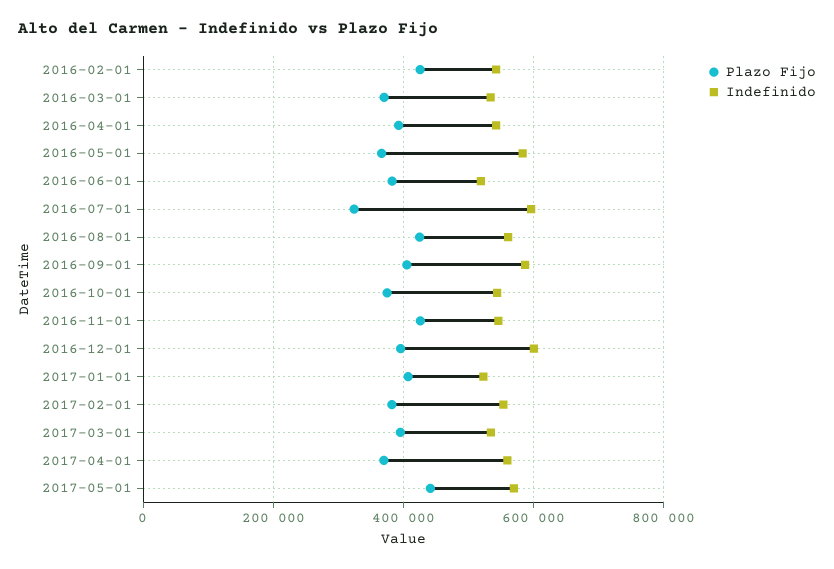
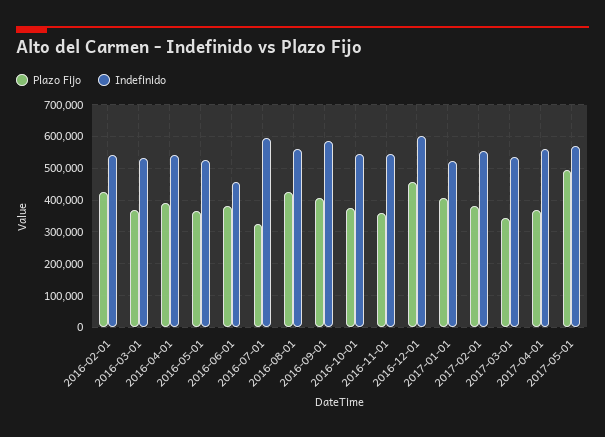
  {
    "Plazo Fijo": {
      "2016-02-01": 420000,
      "2016-03-01": 380000,
      "2016-04-01": 400000,
      "2016-05-01": 360000,
      "2016-06-01": 380000,
      "2016-07-01": 320000,
      "2016-08-01": 420000,
      "2016-09-01": 400000,
      "2016-10-01": 380000,
-     "2016-11-01": 420000,
+     "2016-11-01": 360000,
-     "2016-12-01": 400000,
+     "2016-12-01": 460000,
      "2017-01-01": 400000,
      "2017-02-01": 380000,
-     "2017-03-01": 400000,
+     "2017-03-01": 340000,
      "2017-04-01": 360000,
-     "2017-05-01": 440000
+     "2017-05-01": 500000
    },
    "Indefinido": {
      "2016-02-01": 540000,
      "2016-03-01": 540000,
      "2016-04-01": 540000,
-     "2016-05-01": 580000,
+     "2016-05-01": 520000,
-     "2016-06-01": 520000,
+     "2016-06-01": 460000,
      "2016-07-01": 600000,
      "2016-08-01": 560000,
      "2016-09-01": 580000,
      "2016-10-01": 540000,
      "2016-11-01": 540000,
      "2016-12-01": 600000,
      "2017-01-01": 520000,
      "2017-02-01": 560000,
      "2017-03-01": 540000,
      "2017-04-01": 560000,
      "2017-05-01": 560000
    }
  }

